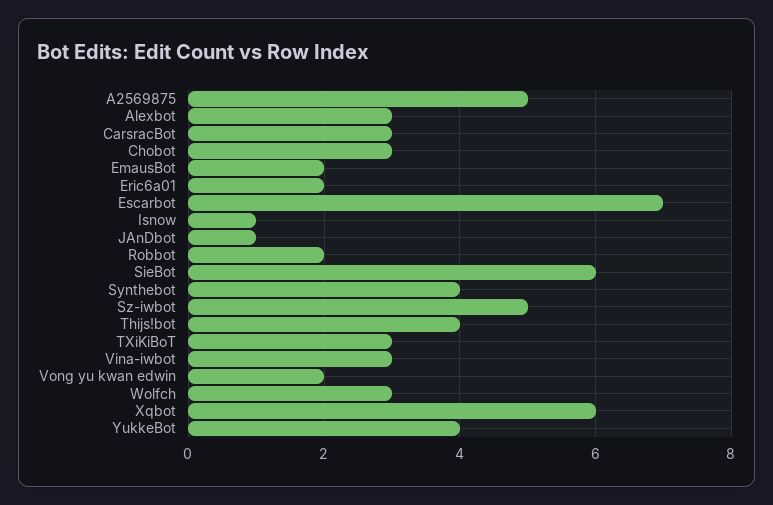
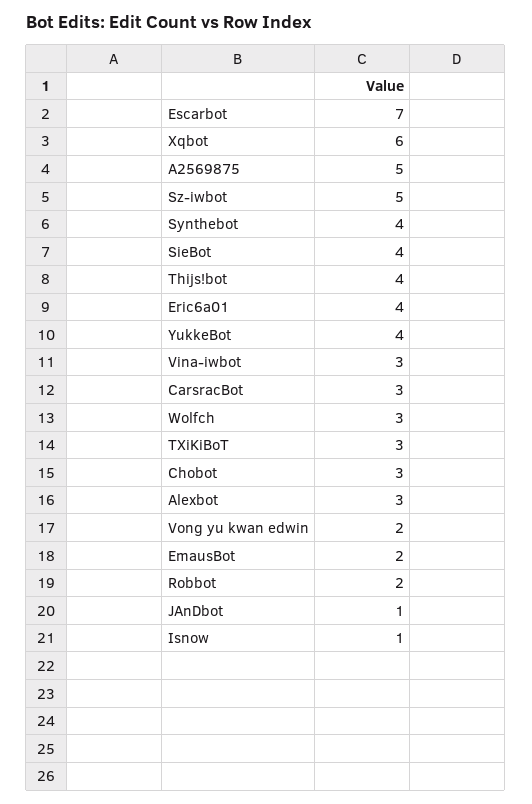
  {
    "A2569875": 5,
    "Alexbot": 3,
    "CarsracBot": 3,
    "Chobot": 3,
    "EmausBot": 2,
-   "Eric6a01": 2,
+   "Eric6a01": 4,
    "Escarbot": 7,
    "Isnow": 1,
    "JAnDbot": 1,
    "Robbot": 2,
-   "SieBot": 6,
+   "SieBot": 4,
    "Synthebot": 4,
    "Sz-iwbot": 5,
    "Thijs!bot": 4,
    "TXiKiBoT": 3,
    "Vina-iwbot": 3,
    "Vong yu kwan edwin": 2,
    "Wolfch": 3,
    "Xqbot": 6,
    "YukkeBot": 4
  }

